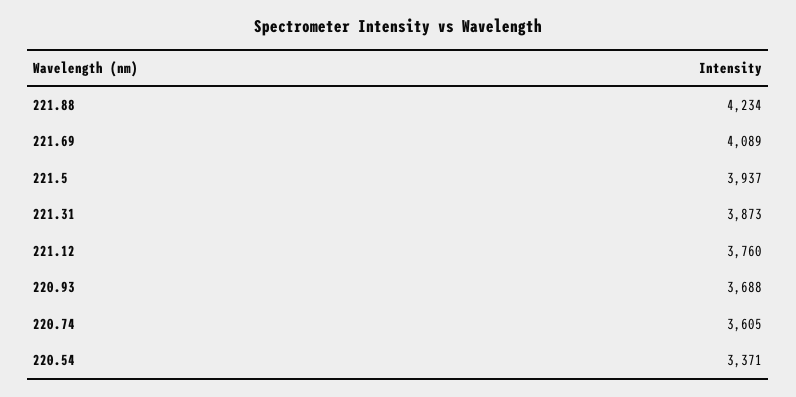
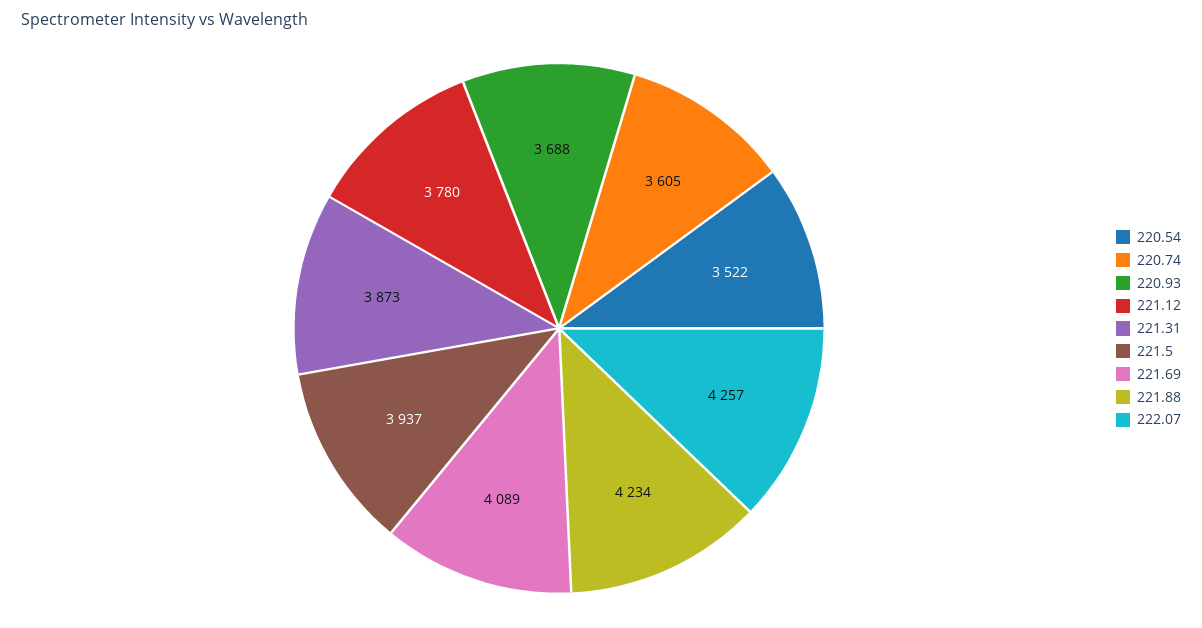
  {
    "221.88": 4234,
    "221.69": 4089,
    "221.5": 3937,
    "221.31": 3873,
-   "221.12": 3760,
+   "221.12": 3780,
    "220.93": 3688,
    "220.74": 3605,
-   "220.54": 3371
+   "220.54": 3522,
+   "222.07": 4257
  }

